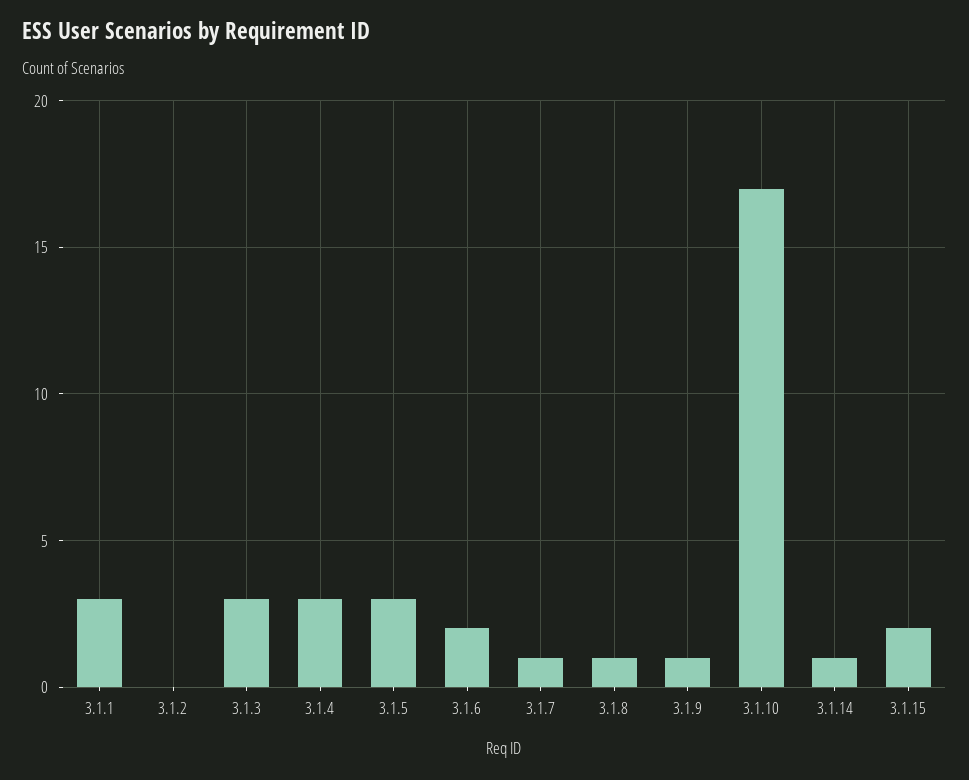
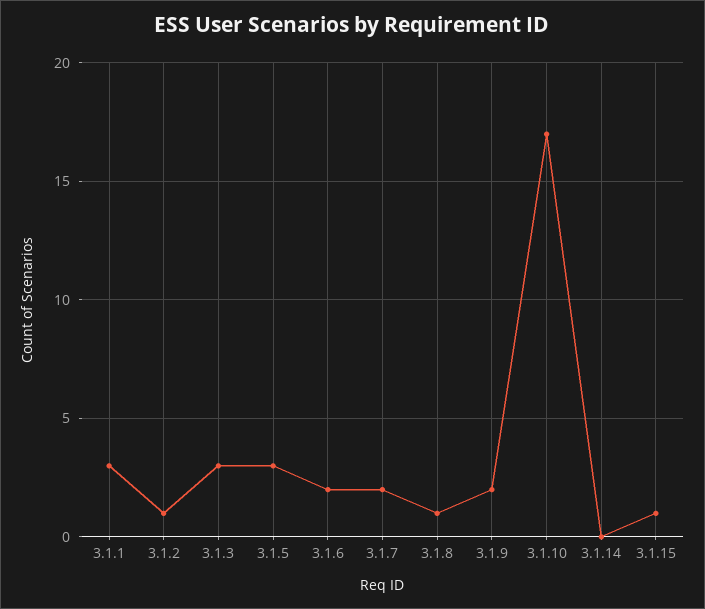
  {
    "3.1.1": 3,
-   "3.1.2": 0,
+   "3.1.2": 1,
    "3.1.3": 3,
-   "3.1.4": 3,
    "3.1.5": 3,
    "3.1.6": 2,
-   "3.1.7": 1,
+   "3.1.7": 2,
    "3.1.8": 1,
-   "3.1.9": 1,
+   "3.1.9": 2,
    "3.1.10": 17,
-   "3.1.14": 1,
+   "3.1.14": 0,
-   "3.1.15": 2
+   "3.1.15": 1
  }

